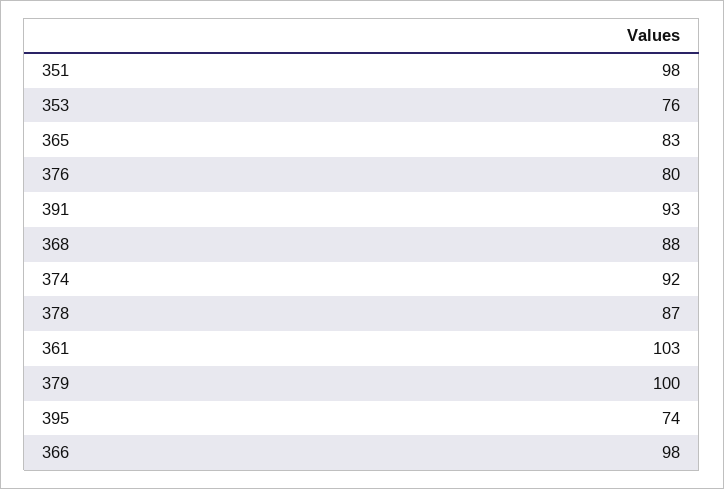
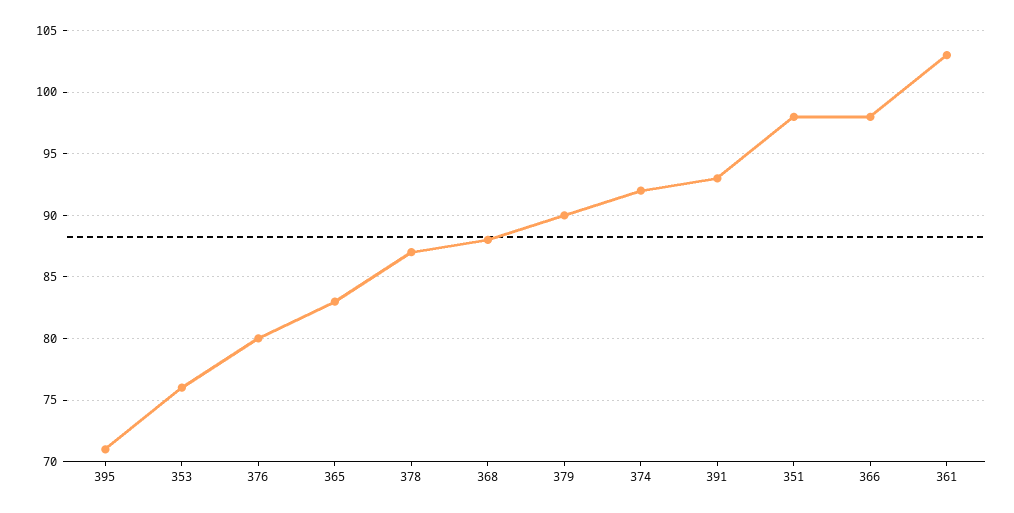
  {
    "351": 98,
    "353": 76,
    "365": 83,
    "376": 80,
    "391": 93,
    "368": 88,
    "374": 92,
    "378": 87,
    "361": 103,
-   "379": 100,
+   "379": 90,
-   "395": 74,
+   "395": 71,
    "366": 98
  }

